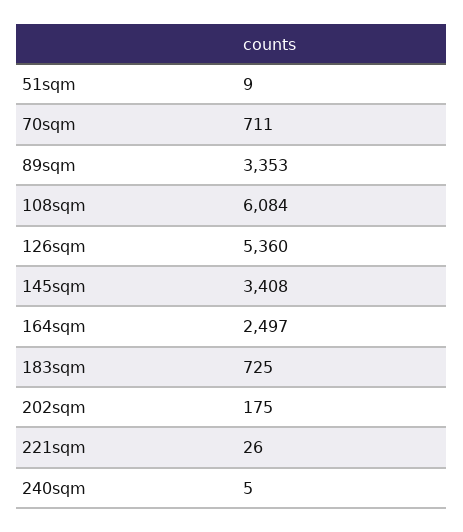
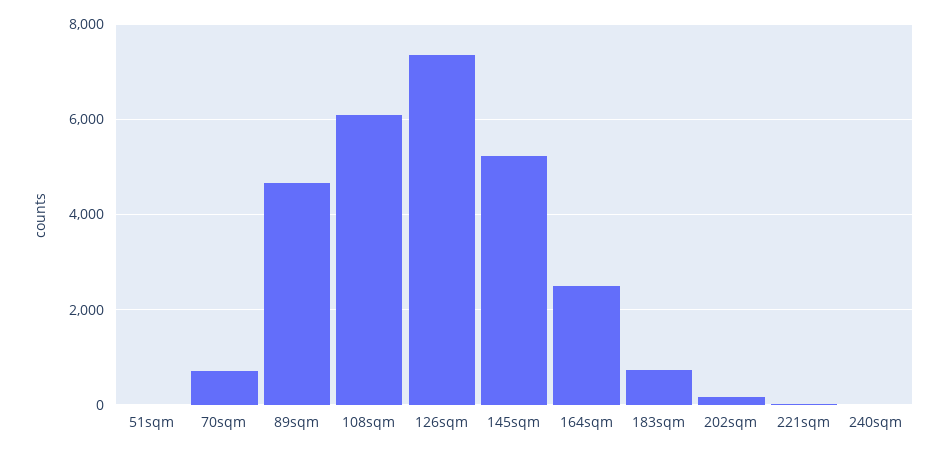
  {
    "51sqm": 9,
    "70sqm": 711,
-   "89sqm": 3353,
+   "89sqm": 4600,
    "108sqm": 6084,
-   "126sqm": 5360,
+   "126sqm": 7400,
-   "145sqm": 3408,
+   "145sqm": 5200,
    "164sqm": 2497,
    "183sqm": 725,
    "202sqm": 175,
    "221sqm": 26,
    "240sqm": 5
  }

